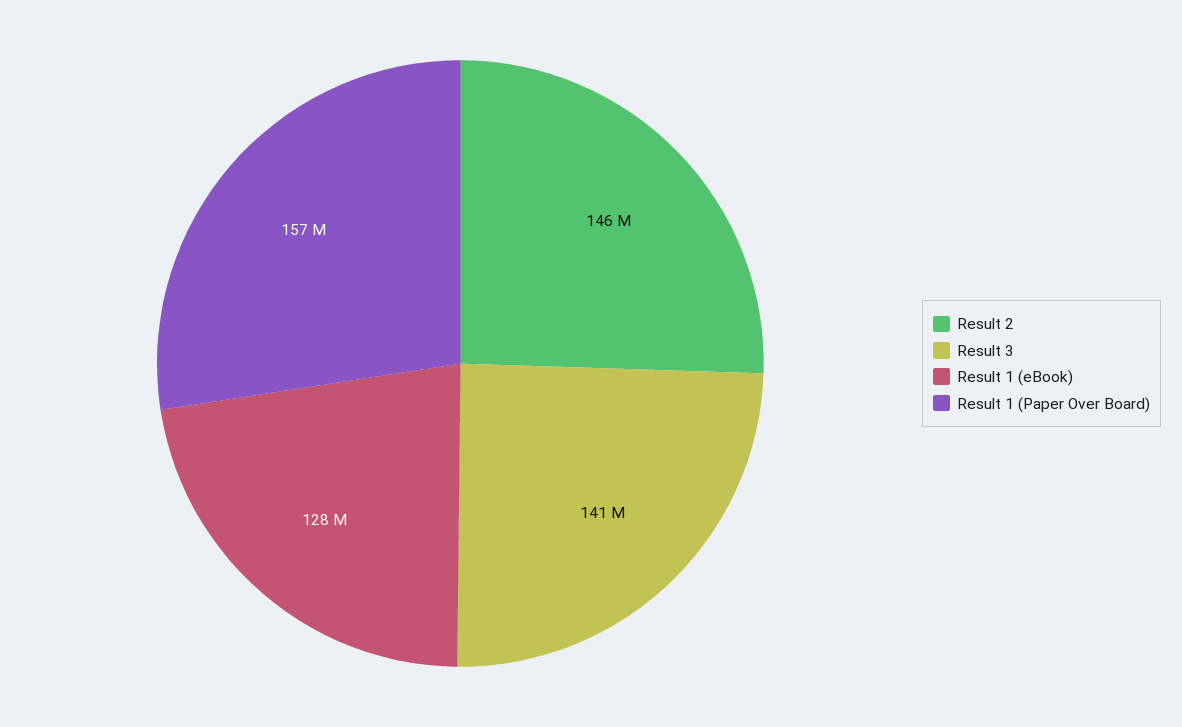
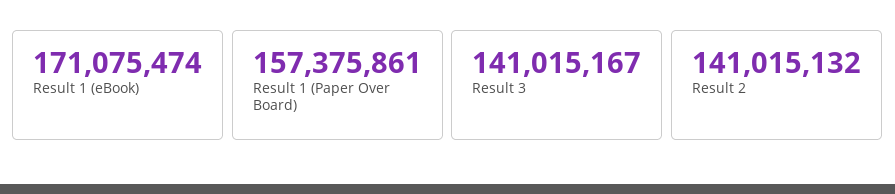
  {
-   "Result 2": 146000000,
+   "Result 2": 141015132,
    "Result 3": 141015167,
-   "Result 1 (eBook)": 128000000,
+   "Result 1 (eBook)": 171075474,
    "Result 1 (Paper Over Board)": 157375861
  }

